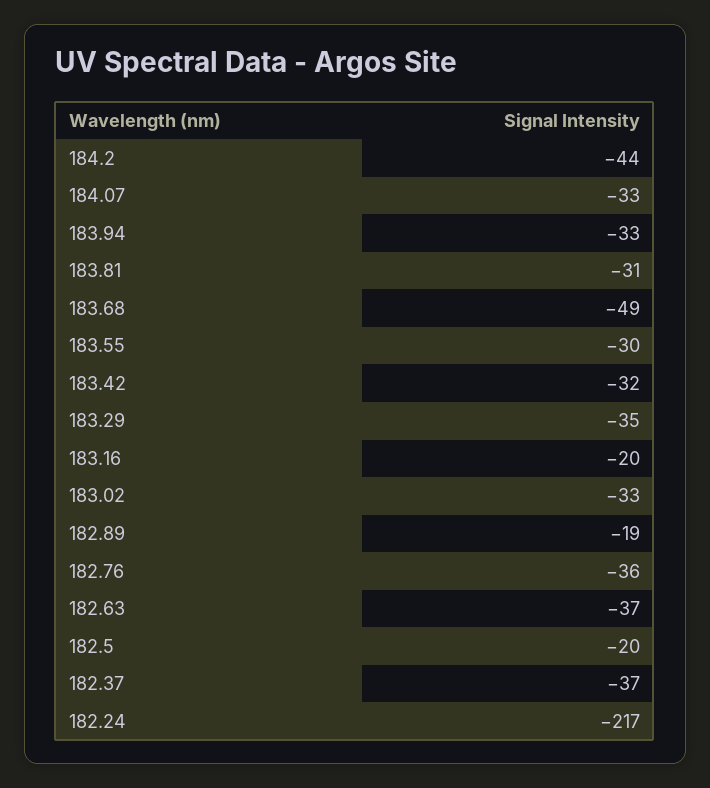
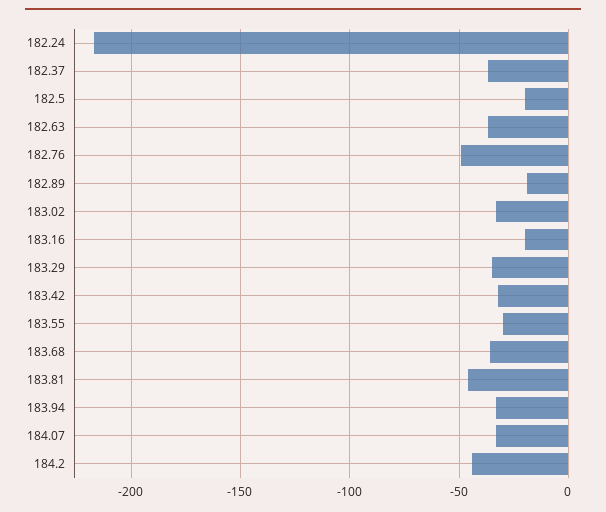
  {
    "184.2": -44,
    "184.07": -33,
    "183.94": -33,
-   "183.81": -31,
+   "183.81": -45,
-   "183.68": -49,
+   "183.68": -35,
    "183.55": -30,
    "183.42": -32,
    "183.29": -35,
    "183.16": -20,
    "183.02": -33,
    "182.89": -19,
-   "182.76": -36,
+   "182.76": -50,
    "182.63": -37,
    "182.5": -20,
    "182.37": -37,
    "182.24": -217
  }

